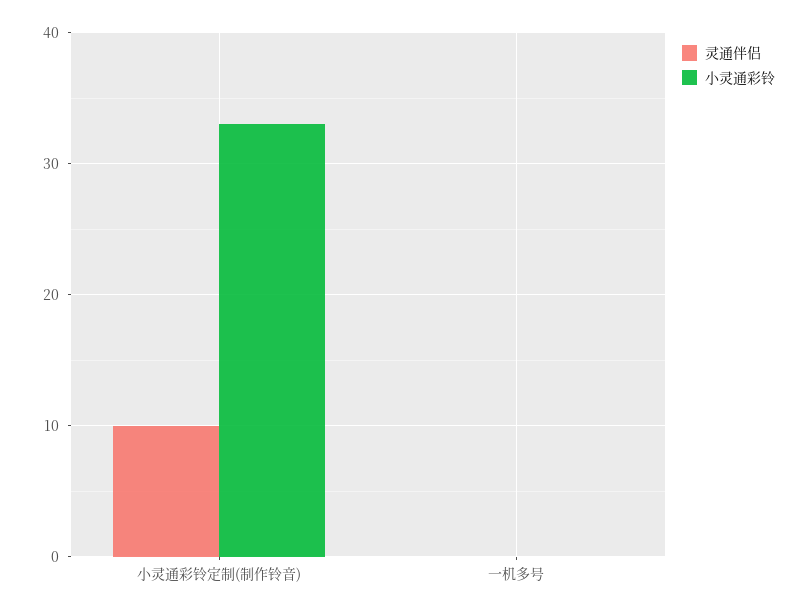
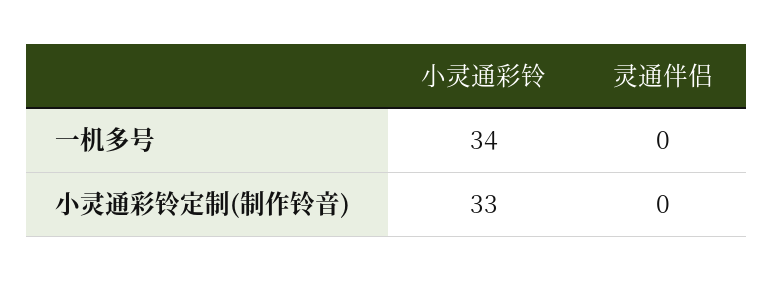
  {
    "灵通伴侣": {
-     "小灵通彩铃定制(制作铃音)": 10,
+     "小灵通彩铃定制(制作铃音)": 0,
      "一机多号": 0
    },
    "小灵通彩铃": {
      "小灵通彩铃定制(制作铃音)": 33,
-     "一机多号": 0
+     "一机多号": 34
    }
  }

